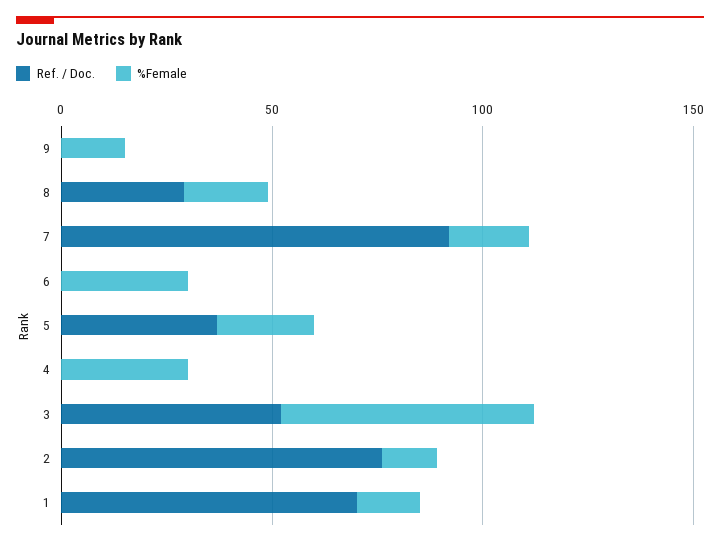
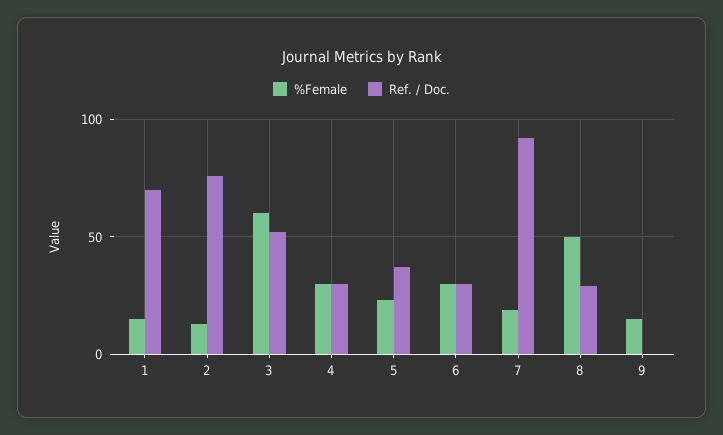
  {
    "Ref. / Doc.": {
      "9": 0,
      "8": 30,
      "7": 90,
-     "6": 0,
+     "6": 30,
      "5": 35,
-     "4": 0,
+     "4": 30,
      "3": 50,
      "2": 75,
      "1": 70
    },
    "%Female": {
      "9": 15,
-     "8": 20,
+     "8": 50,
      "7": 20,
      "6": 30,
      "5": 25,
      "4": 30,
      "3": 60,
      "2": 15,
      "1": 15
    }
  }

